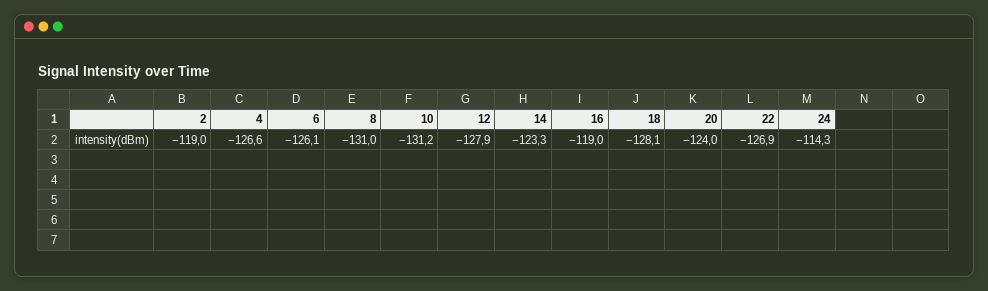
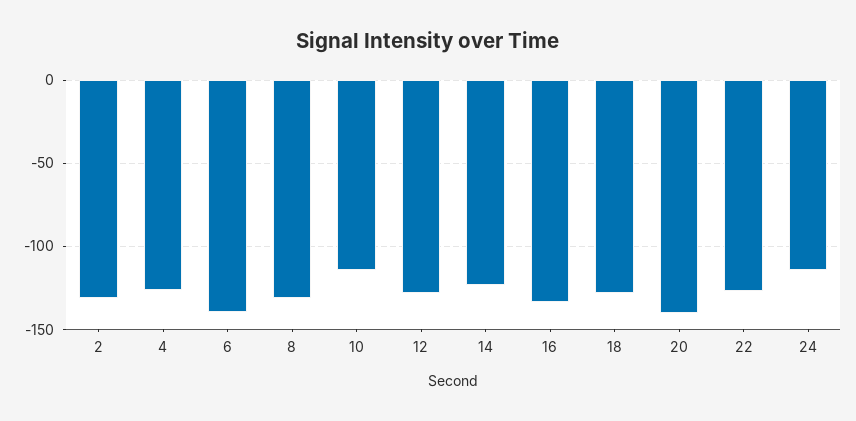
  {
-   "2": -119,
+   "2": -130,
    "4": -126.6,
-   "6": -126.1,
+   "6": -140,
    "8": -131,
-   "10": -131.2,
+   "10": -115,
    "12": -127.9,
    "14": -123.3,
-   "16": -119,
+   "16": -135,
    "18": -128.1,
-   "20": -124,
+   "20": -140,
    "22": -126.9,
    "24": -114.3
  }

